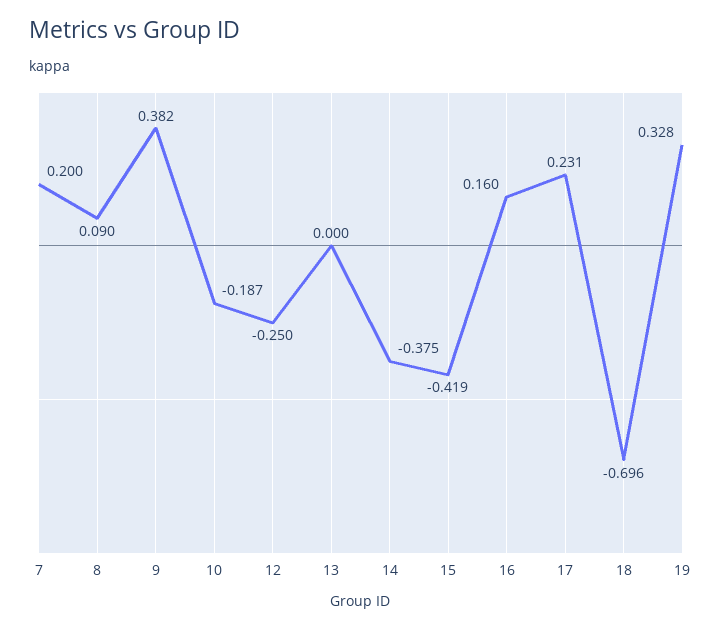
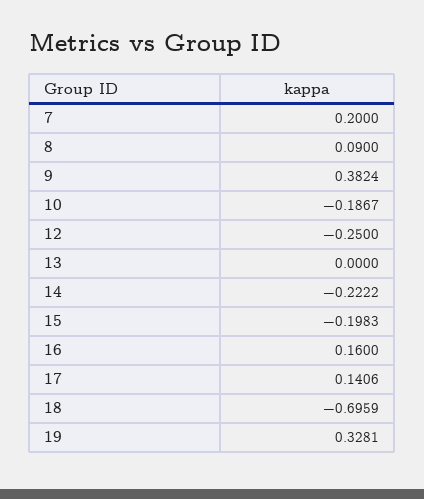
  {
    "7": 0.2,
    "8": 0.09,
    "9": 0.3824,
    "10": -0.1867,
    "12": -0.25,
    "13": 0,
-   "14": -0.375,
+   "14": -0.2222,
-   "15": -0.419,
+   "15": -0.1983,
    "16": 0.16,
-   "17": 0.231,
+   "17": 0.1406,
    "18": -0.6959,
    "19": 0.3281
  }

